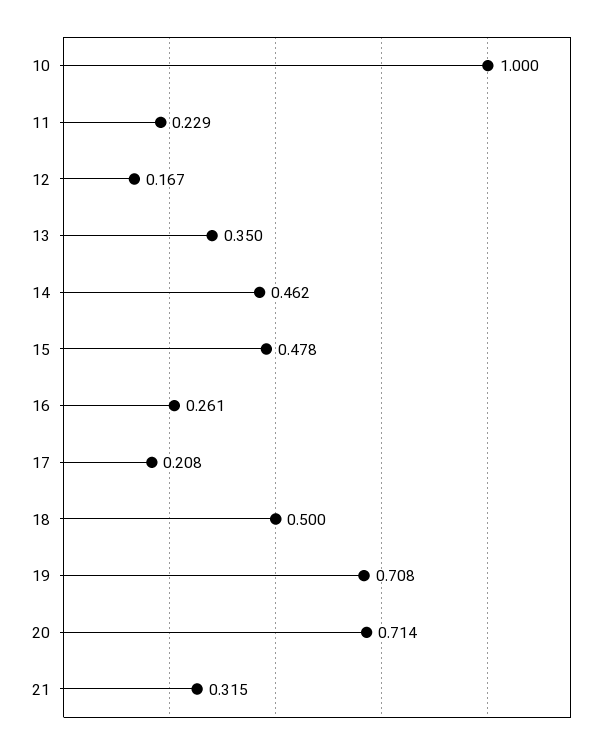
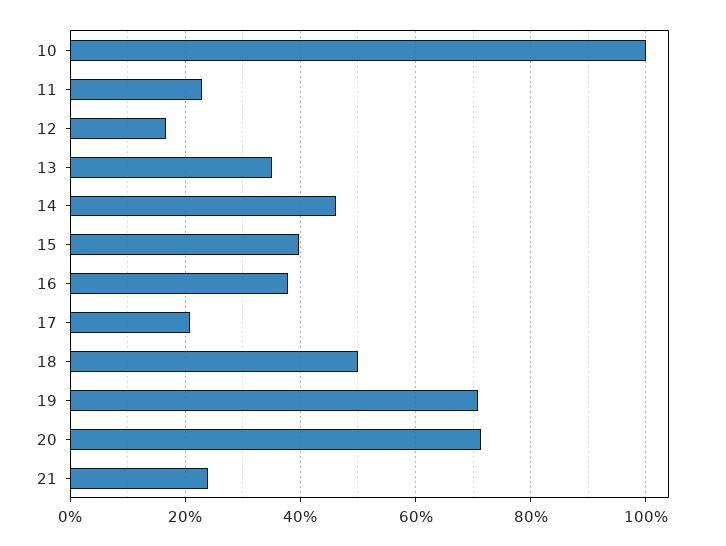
  {
    "10": 1,
    "11": 0.229,
    "12": 0.167,
    "13": 0.35,
    "14": 0.462,
-   "15": 0.478,
+   "15": 0.4,
-   "16": 0.261,
+   "16": 0.38,
    "17": 0.208,
    "18": 0.5,
    "19": 0.708,
    "20": 0.714,
-   "21": 0.315
+   "21": 0.24
  }

